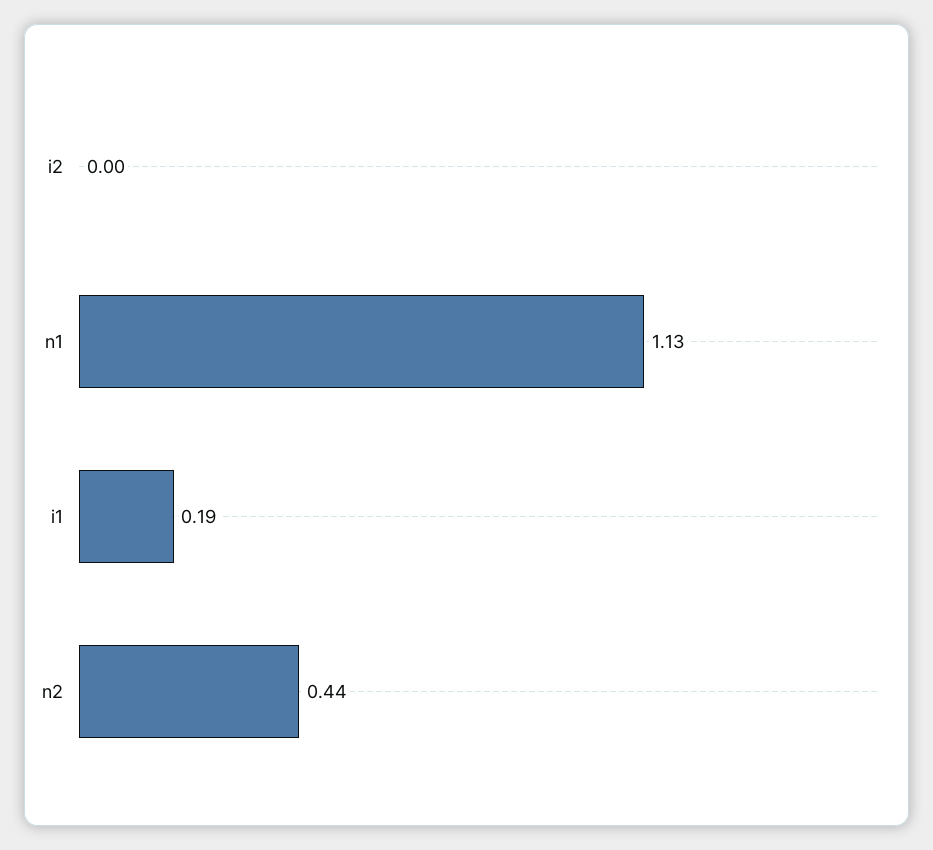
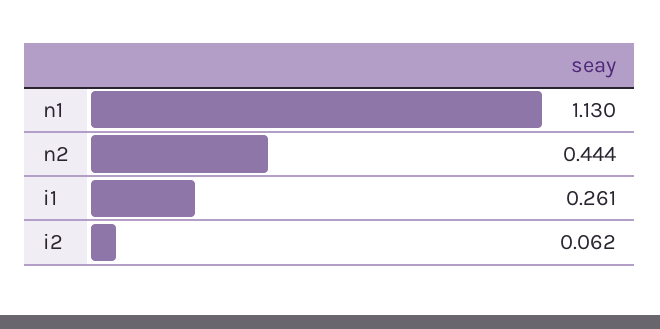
  {
-   "i2": 0,
+   "i2": 0.062,
    "n1": 1.13,
-   "i1": 0.19,
+   "i1": 0.261,
    "n2": 0.444
  }

